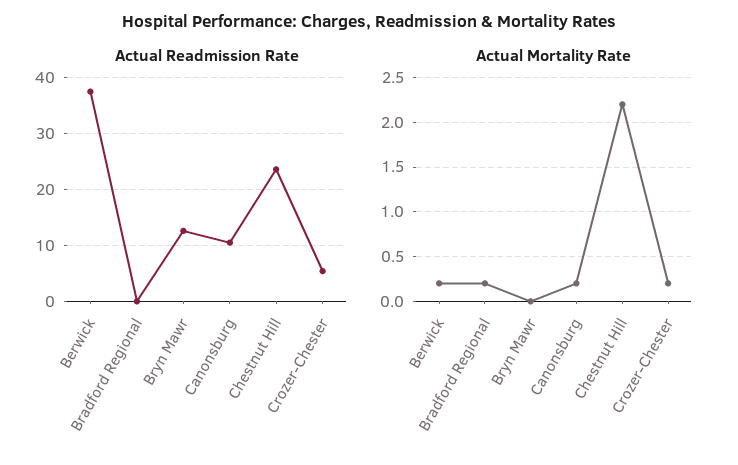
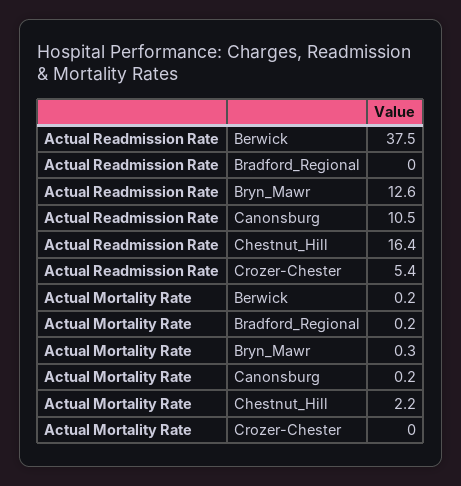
  {
    "Actual Readmission Rate": {
      "Berwick": 37.5,
      "Bradford Regional": 0,
      "Bryn Mawr": 12.6,
      "Canonsburg": 10.5,
-     "Chestnut Hill": 24,
+     "Chestnut Hill": 16.4,
      "Crozer-Chester": 5.4
    },
    "Actual Mortality Rate": {
      "Berwick": 0.2,
      "Bradford Regional": 0.2,
-     "Bryn Mawr": 0,
+     "Bryn Mawr": 0.3,
      "Canonsburg": 0.2,
      "Chestnut Hill": 2.2,
-     "Crozer-Chester": 0.2
+     "Crozer-Chester": 0
    }
  }

